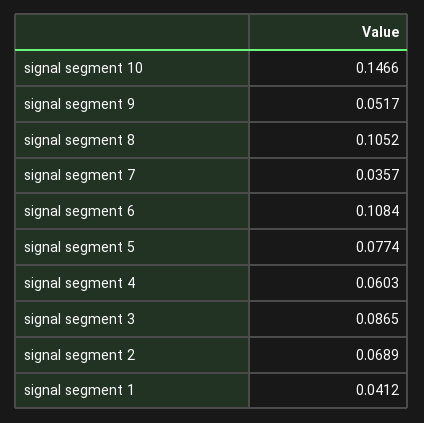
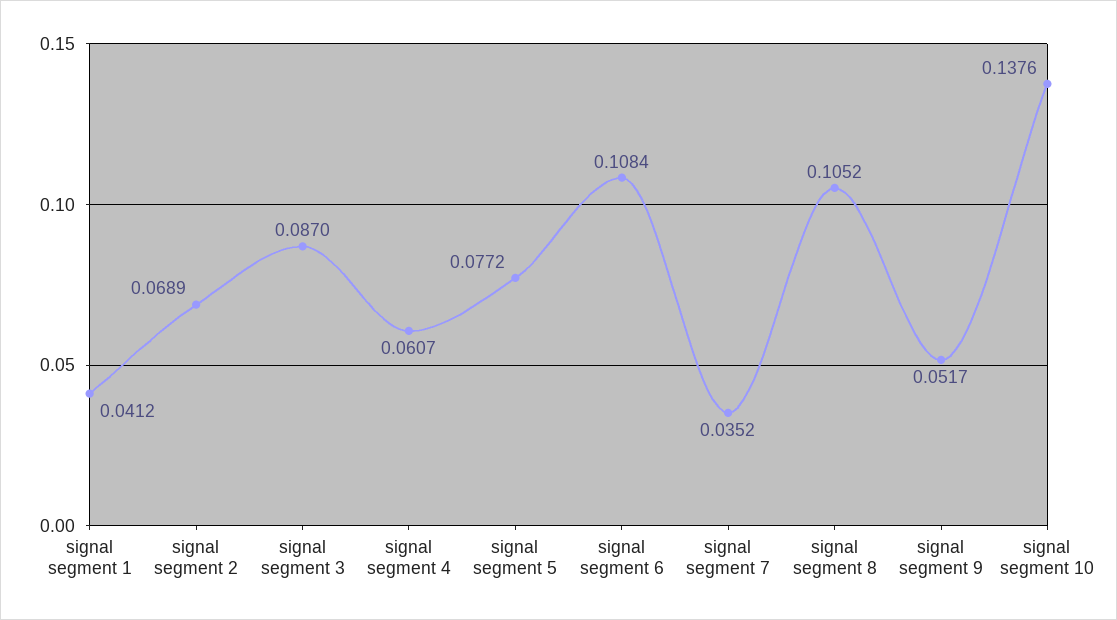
  {
-   "signal segment 10": 0.1466,
+   "signal segment 10": 0.1376,
    "signal segment 9": 0.0517,
    "signal segment 8": 0.1052,
-   "signal segment 7": 0.0357,
+   "signal segment 7": 0.0352,
    "signal segment 6": 0.1084,
-   "signal segment 5": 0.0774,
+   "signal segment 5": 0.0772,
-   "signal segment 4": 0.0603,
+   "signal segment 4": 0.0607,
-   "signal segment 3": 0.0865,
+   "signal segment 3": 0.087,
    "signal segment 2": 0.0689,
    "signal segment 1": 0.0412
  }

